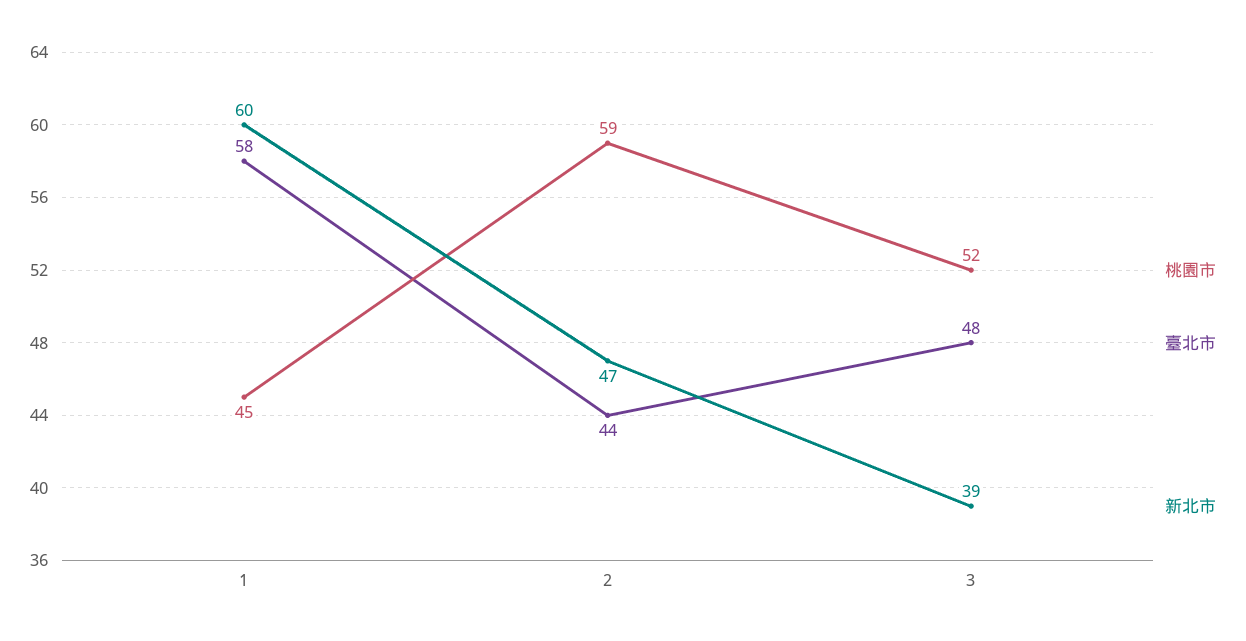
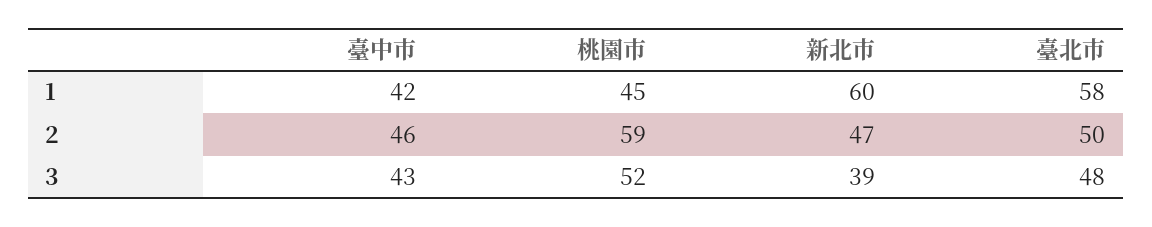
  {
    "桃園市": {
      "1": 45,
      "2": 59,
      "3": 52
    },
    "臺北市": {
      "1": 58,
-     "2": 44,
+     "2": 50,
      "3": 48
    },
    "新北市": {
      "1": 60,
      "2": 47,
      "3": 39
-   }
+   },
+   "臺中市": {
+     "1": 42,
+     "2": 46,
+     "3": 43
+   }
  }

